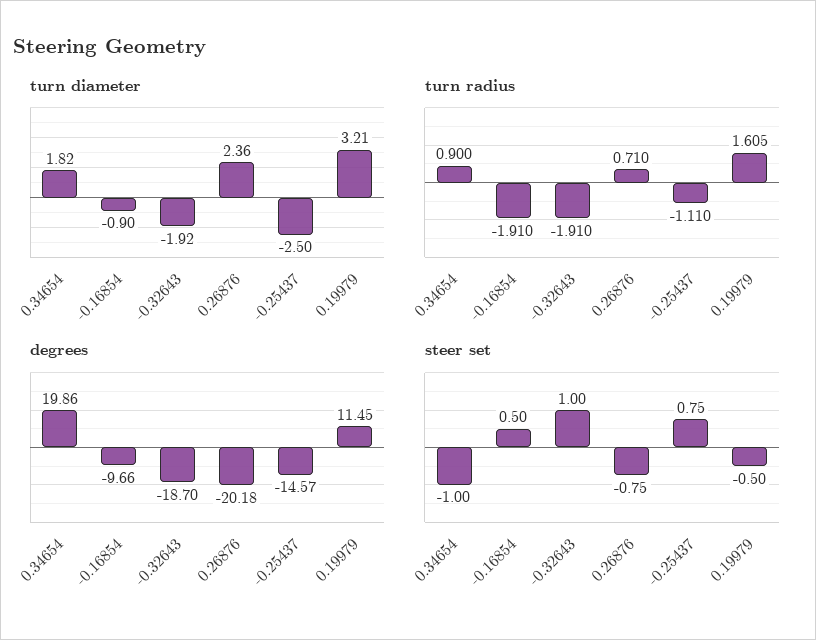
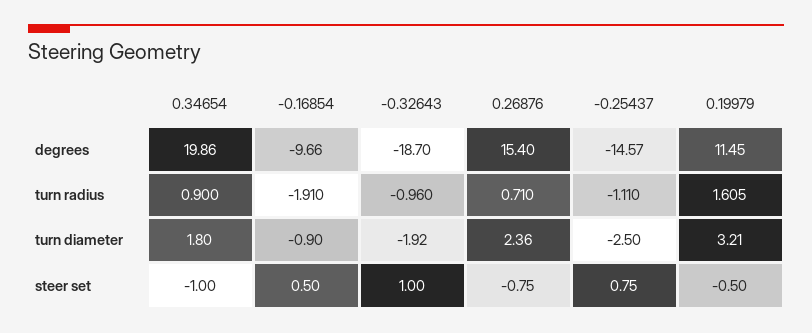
  {
    "turn diameter": {
-     "0.34654": 1.82,
+     "0.34654": 1.8,
      "-0.16854": -0.9,
      "-0.32643": -1.92,
      "0.26876": 2.36,
      "-0.25437": -2.5,
      "0.19979": 3.21
    },
    "turn radius": {
      "0.34654": 0.9,
      "-0.16854": -1.91,
-     "-0.32643": -1.91,
+     "-0.32643": -0.96,
      "0.26876": 0.71,
      "-0.25437": -1.11,
      "0.19979": 1.605
    },
    "degrees": {
      "0.34654": 19.86,
      "-0.16854": -9.66,
      "-0.32643": -18.7,
-     "0.26876": -20.18,
+     "0.26876": 15.4,
      "-0.25437": -14.57,
      "0.19979": 11.45
    },
    "steer set": {
      "0.34654": -1,
      "-0.16854": 0.5,
      "-0.32643": 1,
      "0.26876": -0.75,
      "-0.25437": 0.75,
      "0.19979": -0.5
    }
  }

